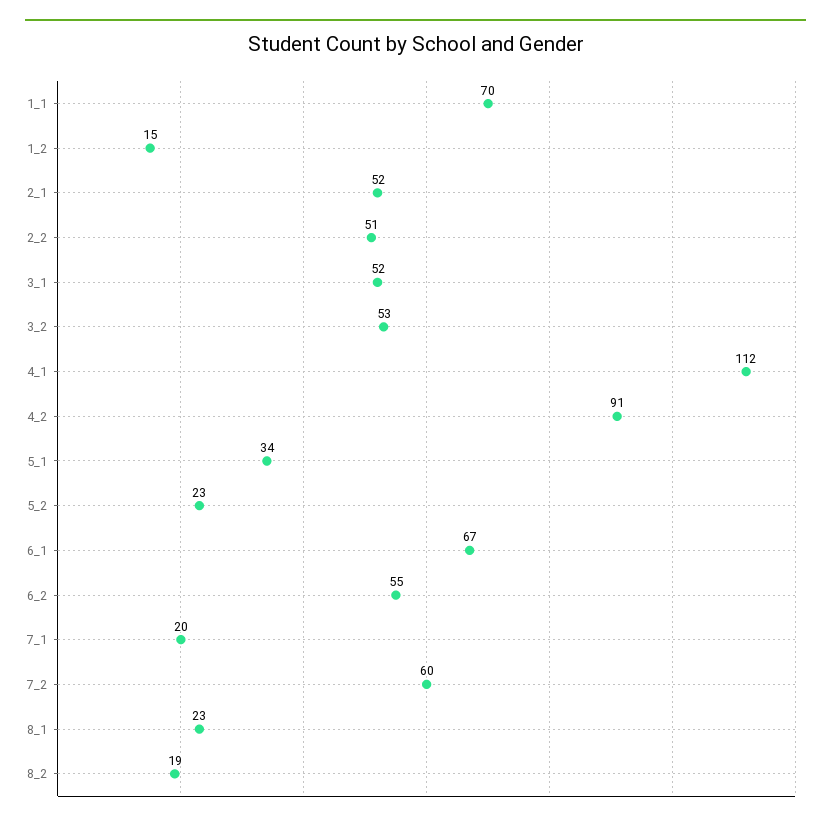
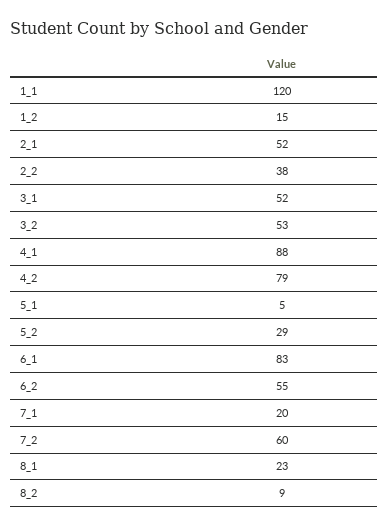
  {
-   "1_1": 70,
+   "1_1": 120,
    "1_2": 15,
    "2_1": 52,
-   "2_2": 51,
+   "2_2": 38,
    "3_1": 52,
    "3_2": 53,
-   "4_1": 112,
+   "4_1": 88,
-   "4_2": 91,
+   "4_2": 79,
-   "5_1": 34,
+   "5_1": 5,
-   "5_2": 23,
+   "5_2": 29,
-   "6_1": 67,
+   "6_1": 83,
    "6_2": 55,
    "7_1": 20,
    "7_2": 60,
    "8_1": 23,
-   "8_2": 19
+   "8_2": 9
  }

